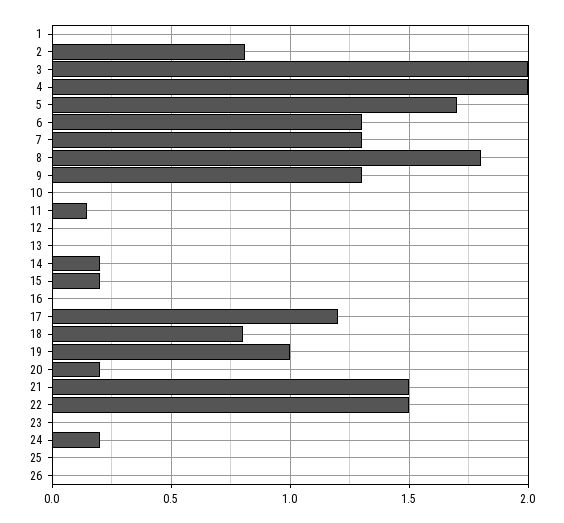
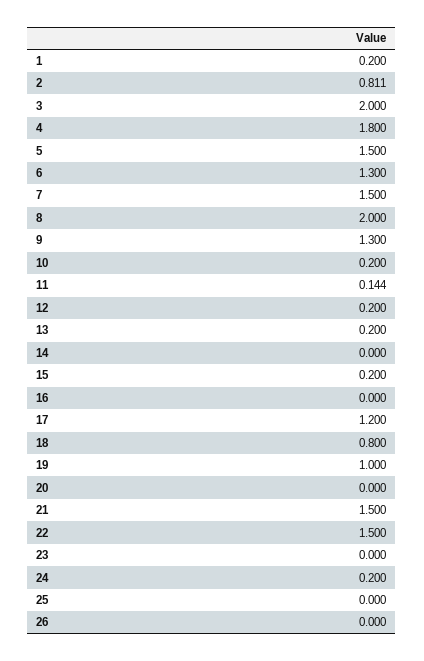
  {
-   "1": 0,
+   "1": 0.2,
    "2": 0.811,
    "3": 2,
-   "4": 2,
+   "4": 1.8,
-   "5": 1.7,
+   "5": 1.5,
    "6": 1.3,
-   "7": 1.3,
+   "7": 1.5,
-   "8": 1.8,
+   "8": 2,
    "9": 1.3,
-   "10": 0,
+   "10": 0.2,
    "11": 0.144,
-   "12": 0,
+   "12": 0.2,
-   "13": 0,
+   "13": 0.2,
-   "14": 0.2,
+   "14": 0,
    "15": 0.2,
    "16": 0,
    "17": 1.2,
    "18": 0.8,
    "19": 1,
-   "20": 0.2,
+   "20": 0,
    "21": 1.5,
    "22": 1.5,
    "23": 0,
    "24": 0.2,
    "25": 0,
    "26": 0
  }

